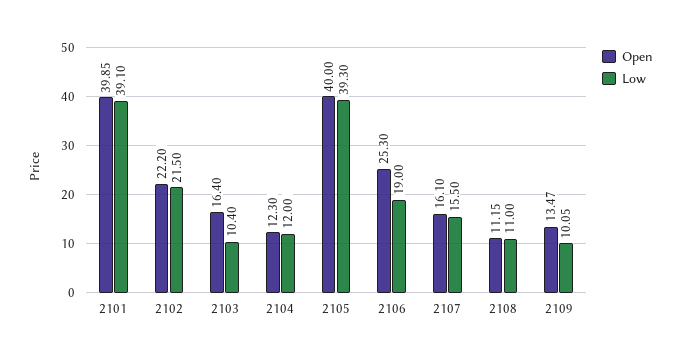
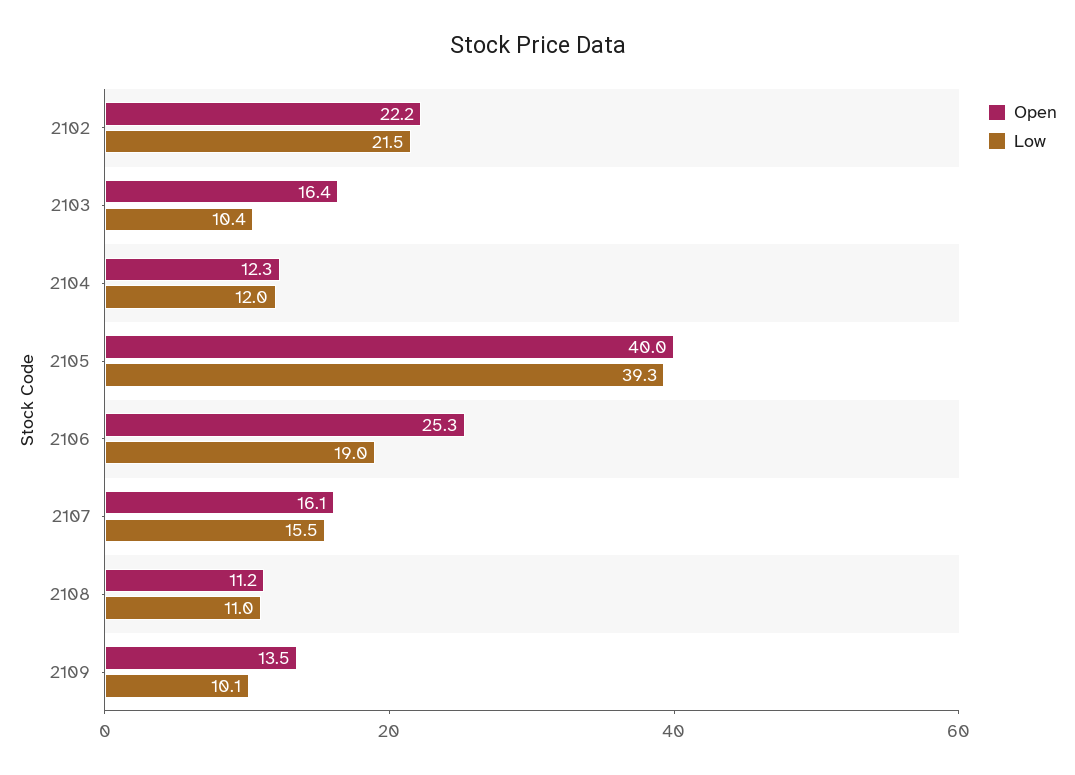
  {
    "Open": {
-     "2101": 39.85,
      "2102": 22.2,
      "2103": 16.4,
      "2104": 12.3,
      "2105": 40,
      "2106": 25.3,
      "2107": 16.1,
      "2108": 11.15,
      "2109": 13.47
    },
    "Low": {
-     "2101": 39.1,
      "2102": 21.5,
      "2103": 10.4,
      "2104": 12,
      "2105": 39.3,
      "2106": 19,
      "2107": 15.5,
      "2108": 11,
      "2109": 10.05
    }
  }

